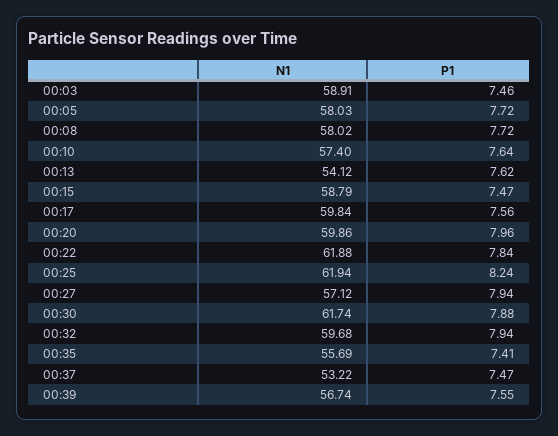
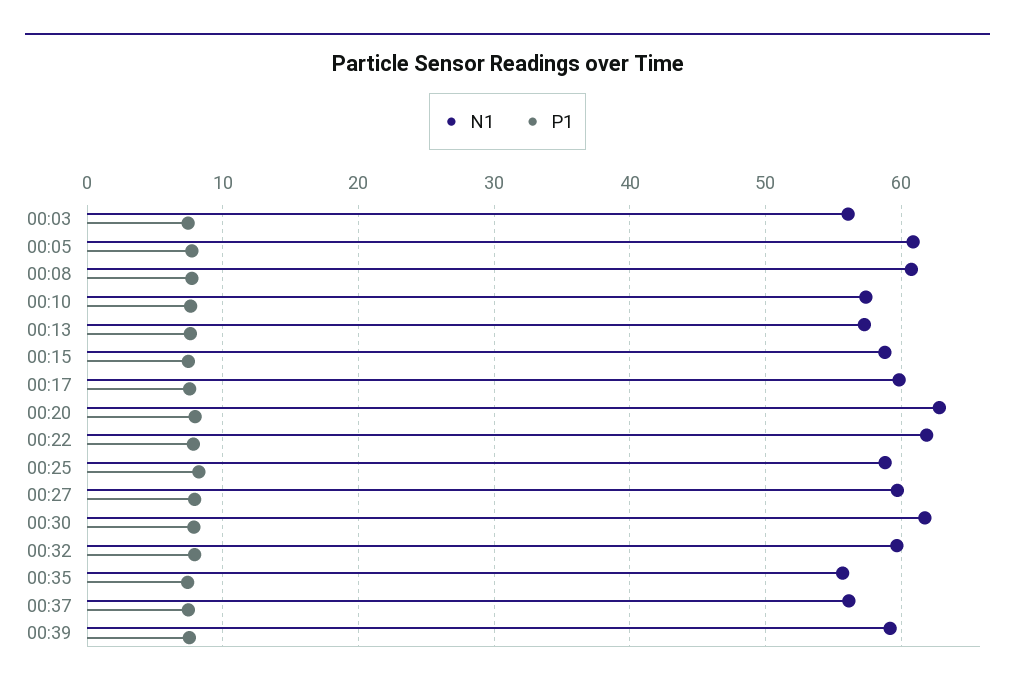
  {
    "N1": {
-     "00:03": 58.91,
+     "00:03": 56,
-     "00:05": 58.03,
+     "00:05": 61,
-     "00:08": 58.02,
+     "00:08": 61,
      "00:10": 57.4,
-     "00:13": 54.12,
+     "00:13": 57,
      "00:15": 58.79,
      "00:17": 59.84,
-     "00:20": 59.86,
+     "00:20": 63,
      "00:22": 61.88,
-     "00:25": 61.94,
+     "00:25": 59,
-     "00:27": 57.12,
+     "00:27": 60,
      "00:30": 61.74,
      "00:32": 59.68,
      "00:35": 55.69,
-     "00:37": 53.22,
+     "00:37": 56,
-     "00:39": 56.74
+     "00:39": 59
    },
    "P1": {
      "00:03": 7.46,
      "00:05": 7.72,
      "00:08": 7.72,
      "00:10": 7.64,
      "00:13": 7.62,
      "00:15": 7.47,
      "00:17": 7.56,
      "00:20": 7.96,
      "00:22": 7.84,
      "00:25": 8.24,
      "00:27": 7.94,
      "00:30": 7.88,
      "00:32": 7.94,
      "00:35": 7.41,
      "00:37": 7.47,
      "00:39": 7.55
    }
  }

